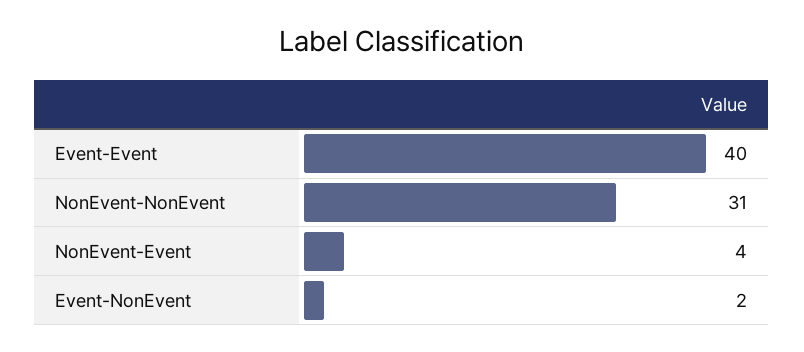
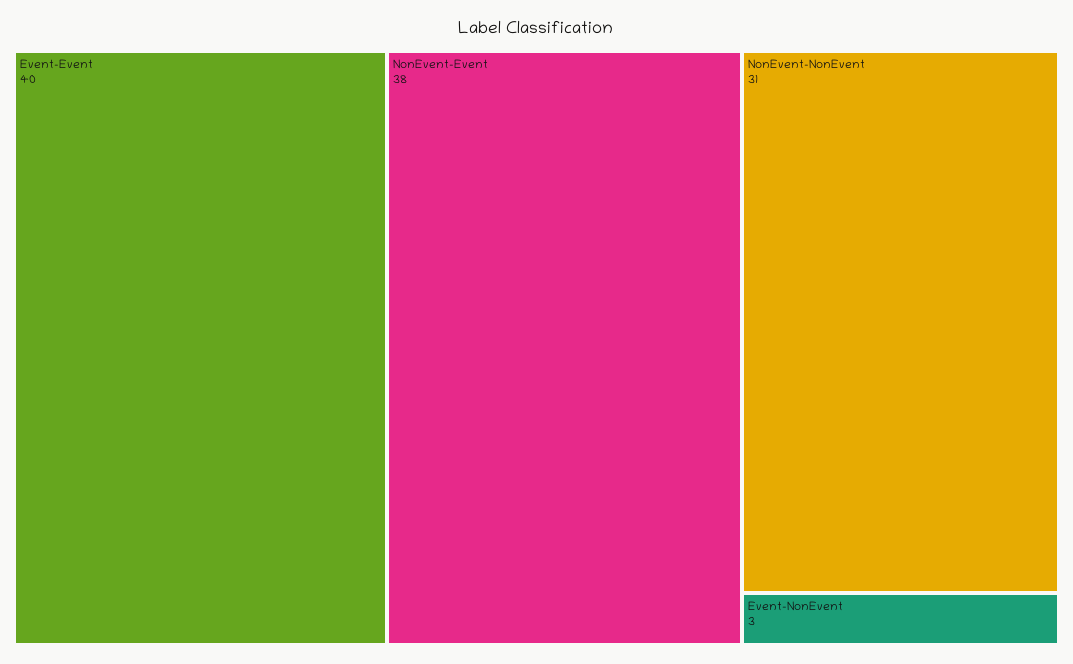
  {
    "Event-Event": 40,
    "NonEvent-NonEvent": 31,
-   "NonEvent-Event": 4,
+   "NonEvent-Event": 38,
-   "Event-NonEvent": 2
+   "Event-NonEvent": 3
  }

